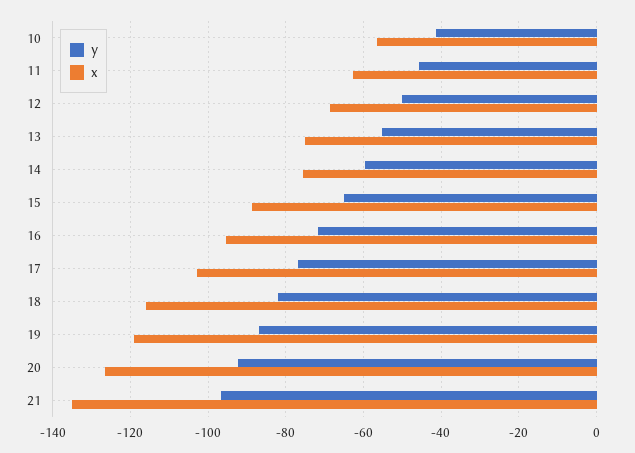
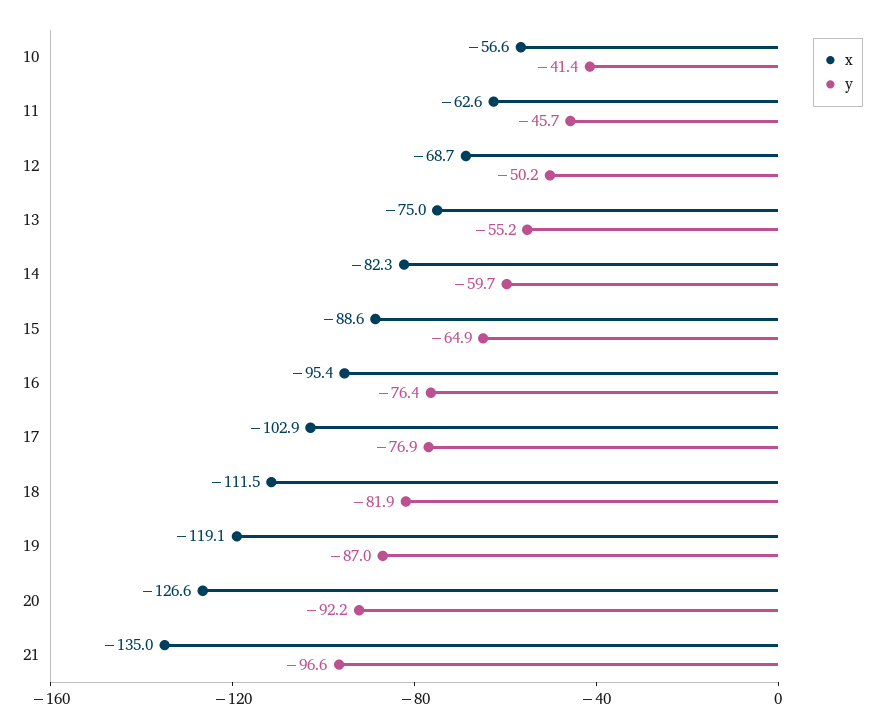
  {
    "y": {
      "10": -41.4,
      "11": -45.7,
      "12": -50.2,
      "13": -55.2,
      "14": -59.7,
      "15": -64.9,
-     "16": -72,
+     "16": -76.4,
      "17": -76.9,
      "18": -81.9,
      "19": -87,
      "20": -92.2,
      "21": -96.6
    },
    "x": {
      "10": -56.6,
      "11": -62.6,
      "12": -68.7,
      "13": -75,
-     "14": -76,
+     "14": -82.3,
      "15": -88.6,
      "16": -95.4,
      "17": -102.9,
-     "18": -116,
+     "18": -111.5,
      "19": -119.1,
      "20": -126.6,
      "21": -135
    }
  }

